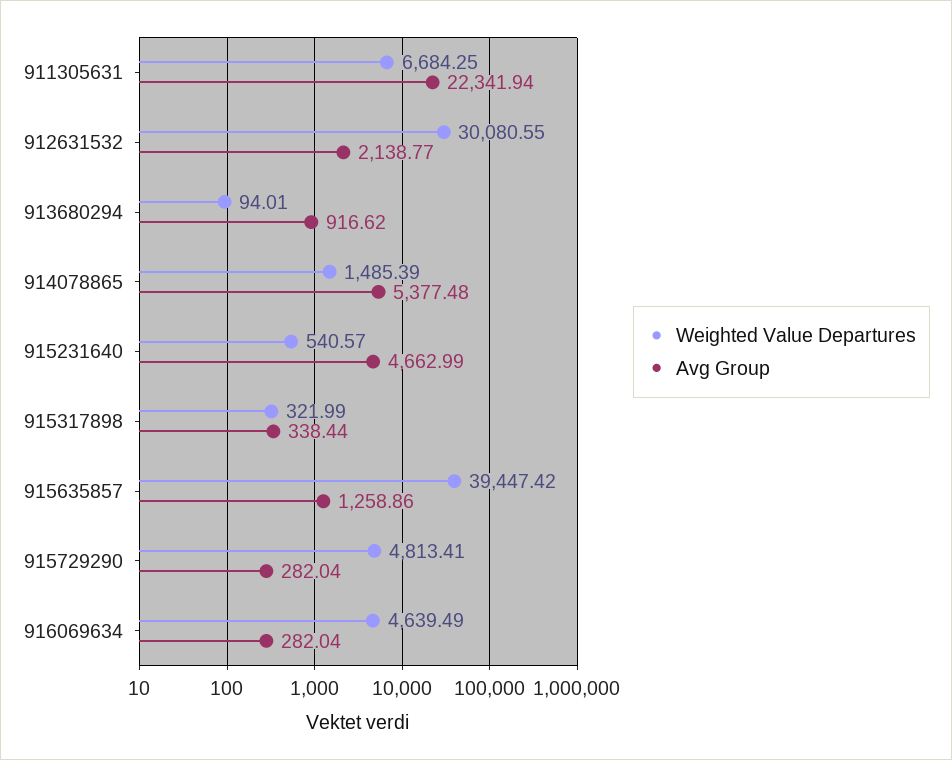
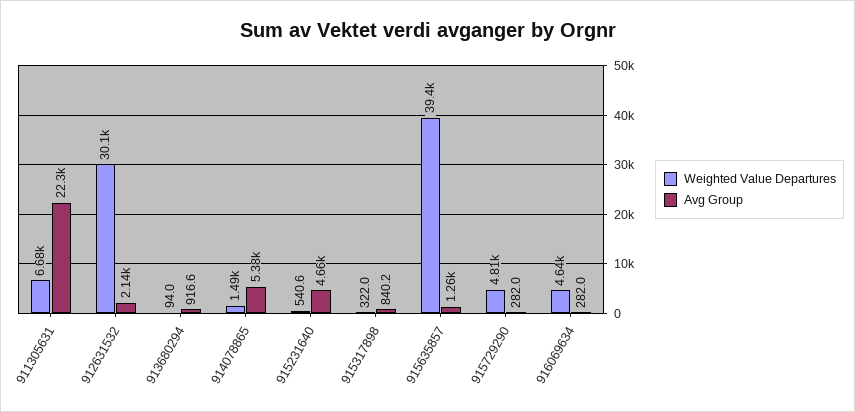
  {
    "Weighted Value Departures": {
      "911305631": 6684.25,
      "912631532": 30080.55,
      "913680294": 94.01,
      "914078865": 1485.39,
      "915231640": 540.57,
      "915317898": 321.99,
      "915635857": 39447.42,
      "915729290": 4813.41,
      "916069634": 4639.49
    },
    "Avg Group": {
      "911305631": 22341.94,
      "912631532": 2138.77,
      "913680294": 916.62,
      "914078865": 5377.48,
      "915231640": 4662.99,
-     "915317898": 338.44,
+     "915317898": 840.2,
      "915635857": 1258.86,
      "915729290": 282.04,
      "916069634": 282.04
    }
  }

